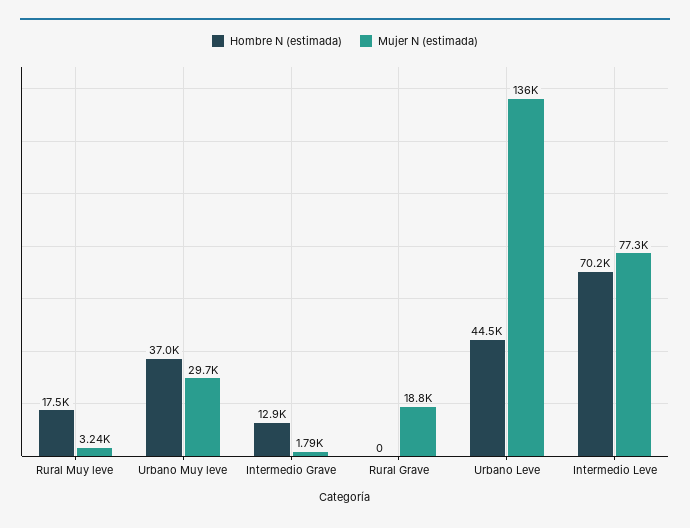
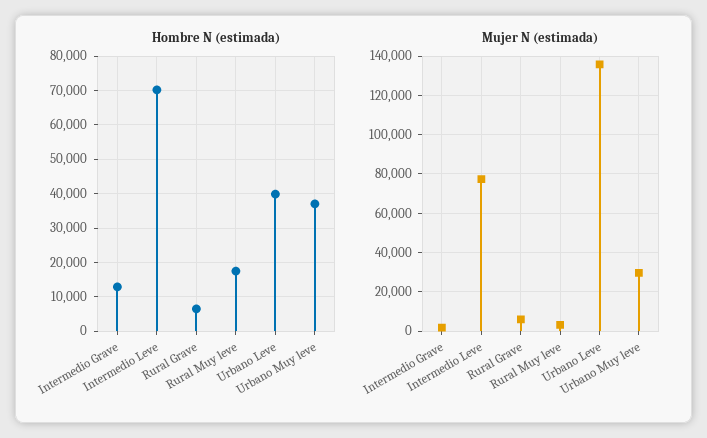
  {
    "Hombre N (estimada)": {
      "Rural Muy leve": 17500,
      "Urbano Muy leve": 37000,
      "Intermedio Grave": 12900,
-     "Rural Grave": 0,
+     "Rural Grave": 6000,
-     "Urbano Leve": 44500,
+     "Urbano Leve": 40000,
      "Intermedio Leve": 70200
    },
    "Mujer N (estimada)": {
      "Rural Muy leve": 3240,
      "Urbano Muy leve": 29700,
      "Intermedio Grave": 1790,
-     "Rural Grave": 18800,
+     "Rural Grave": 5000,
      "Urbano Leve": 136000,
      "Intermedio Leve": 77300
    }
  }

